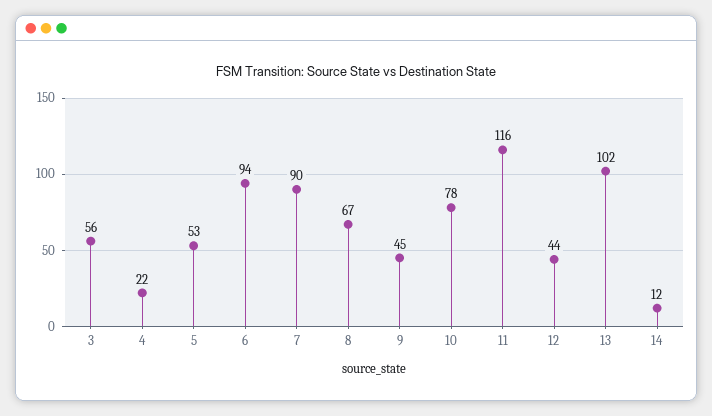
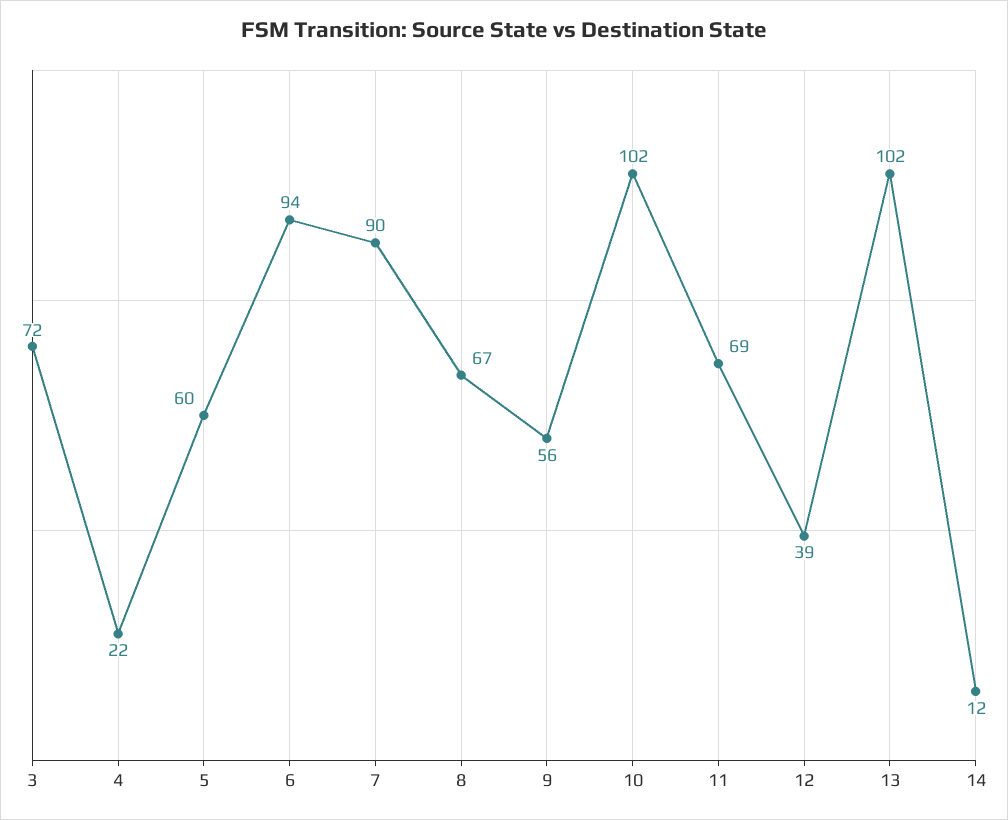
  {
-   "3": 56,
+   "3": 72,
    "4": 22,
-   "5": 53,
+   "5": 60,
    "6": 94,
    "7": 90,
    "8": 67,
-   "9": 45,
+   "9": 56,
-   "10": 78,
+   "10": 102,
-   "11": 116,
+   "11": 69,
-   "12": 44,
+   "12": 39,
    "13": 102,
    "14": 12
  }

